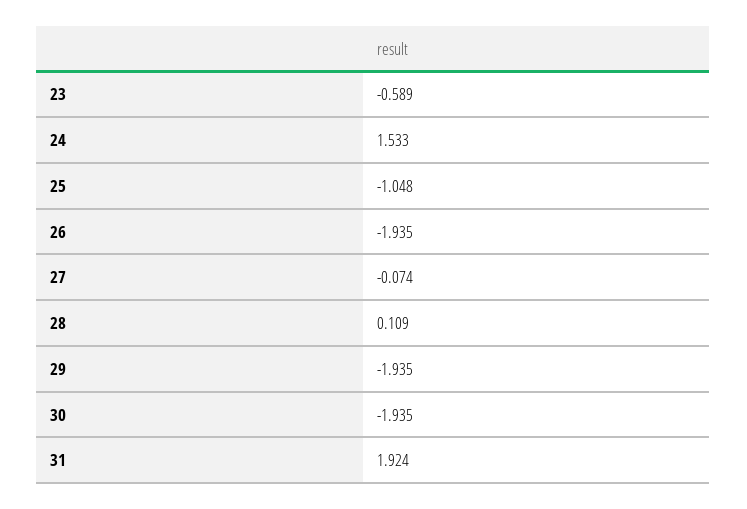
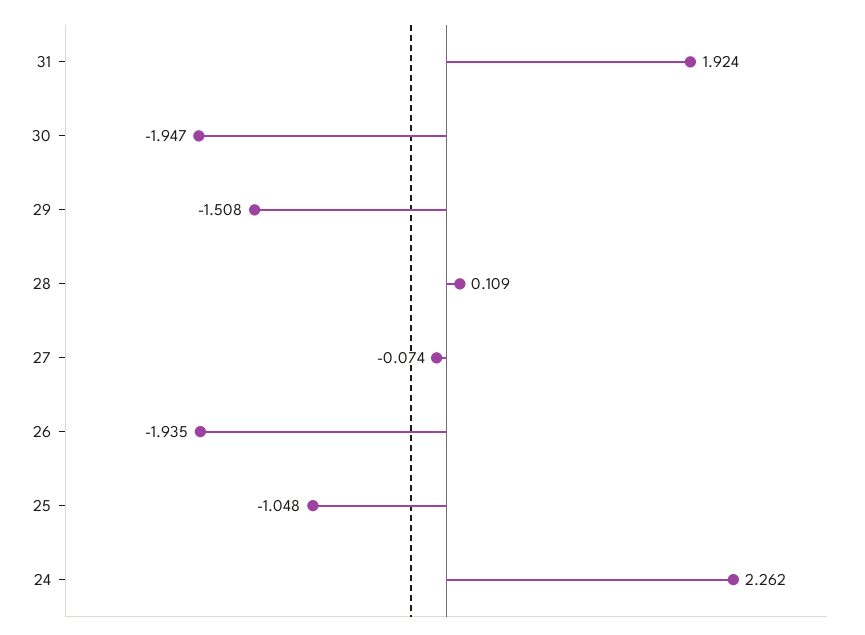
  {
-   "23": -0.589,
-   "24": 1.533,
+   "24": 2.262,
    "25": -1.048,
    "26": -1.935,
    "27": -0.074,
    "28": 0.109,
-   "29": -1.935,
+   "29": -1.508,
-   "30": -1.935,
+   "30": -1.947,
    "31": 1.924
  }

